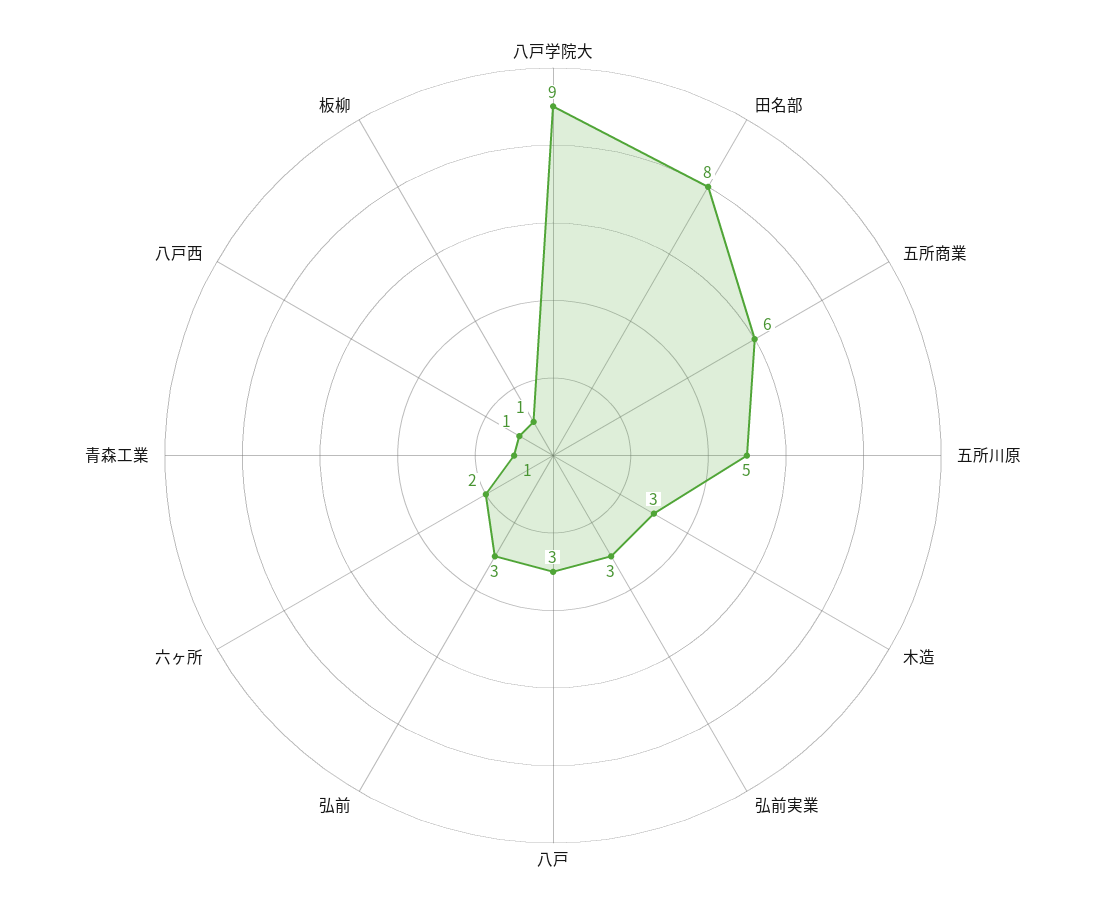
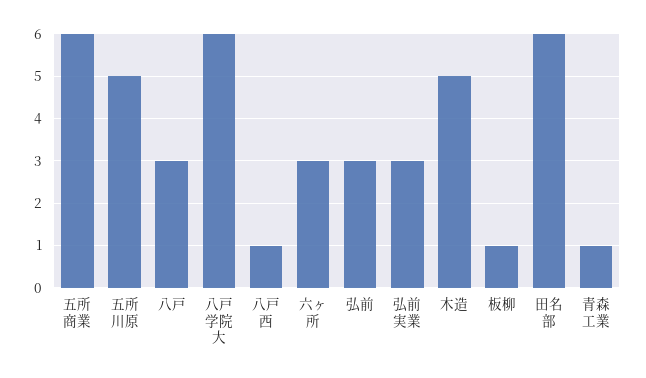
  {
-   "八戸学院大": 9,
+   "八戸学院大": 6,
-   "田名部": 8,
+   "田名部": 6,
    "五所商業": 6,
    "五所川原": 5,
-   "木造": 3,
+   "木造": 5,
    "弘前実業": 3,
    "八戸": 3,
    "弘前": 3,
-   "六ヶ所": 2,
+   "六ヶ所": 3,
    "青森工業": 1,
    "八戸西": 1,
    "板柳": 1
  }

